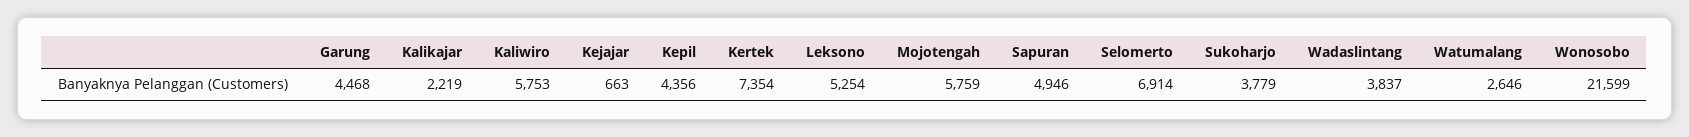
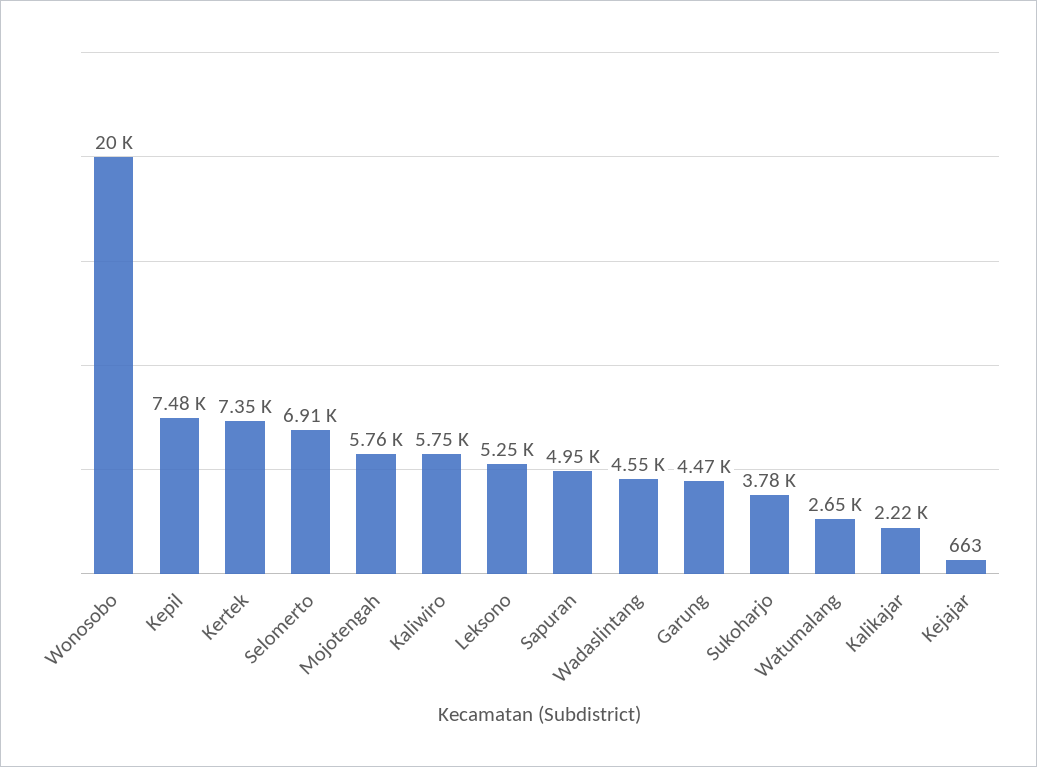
  {
    "Garung": 4468,
    "Kalikajar": 2219,
    "Kaliwiro": 5753,
    "Kejajar": 663,
-   "Kepil": 4356,
+   "Kepil": 7480,
    "Kertek": 7354,
    "Leksono": 5254,
    "Mojotengah": 5759,
    "Sapuran": 4946,
    "Selomerto": 6914,
    "Sukoharjo": 3779,
-   "Wadaslintang": 3837,
+   "Wadaslintang": 4550,
    "Watumalang": 2646,
-   "Wonosobo": 21599
+   "Wonosobo": 20000
  }

